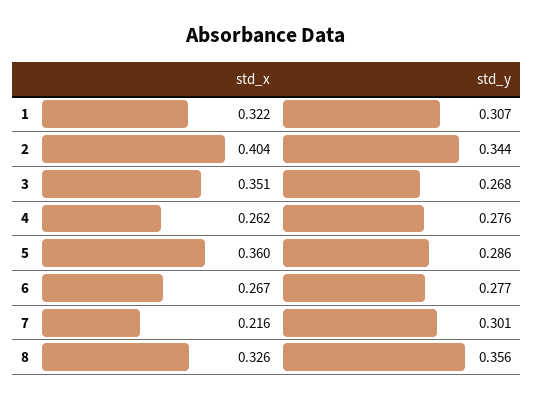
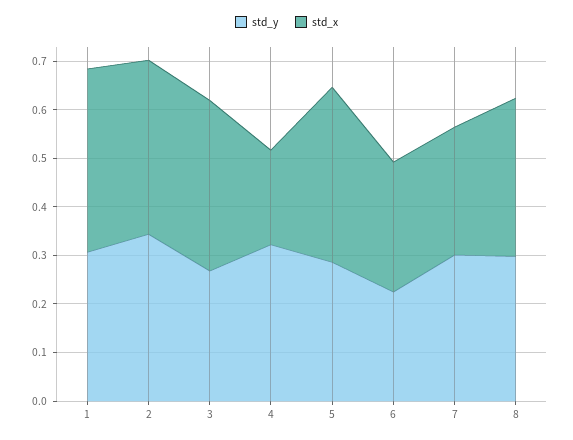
  {
    "std_x": {
-     "1": 0.322,
+     "1": 0.38,
-     "2": 0.404,
+     "2": 0.36,
      "3": 0.351,
-     "4": 0.262,
+     "4": 0.2,
      "5": 0.36,
      "6": 0.267,
-     "7": 0.216,
+     "7": 0.26,
      "8": 0.326
    },
    "std_y": {
      "1": 0.307,
      "2": 0.344,
      "3": 0.268,
-     "4": 0.276,
+     "4": 0.32,
      "5": 0.286,
-     "6": 0.277,
+     "6": 0.22,
      "7": 0.301,
-     "8": 0.356
+     "8": 0.3
    }
  }

